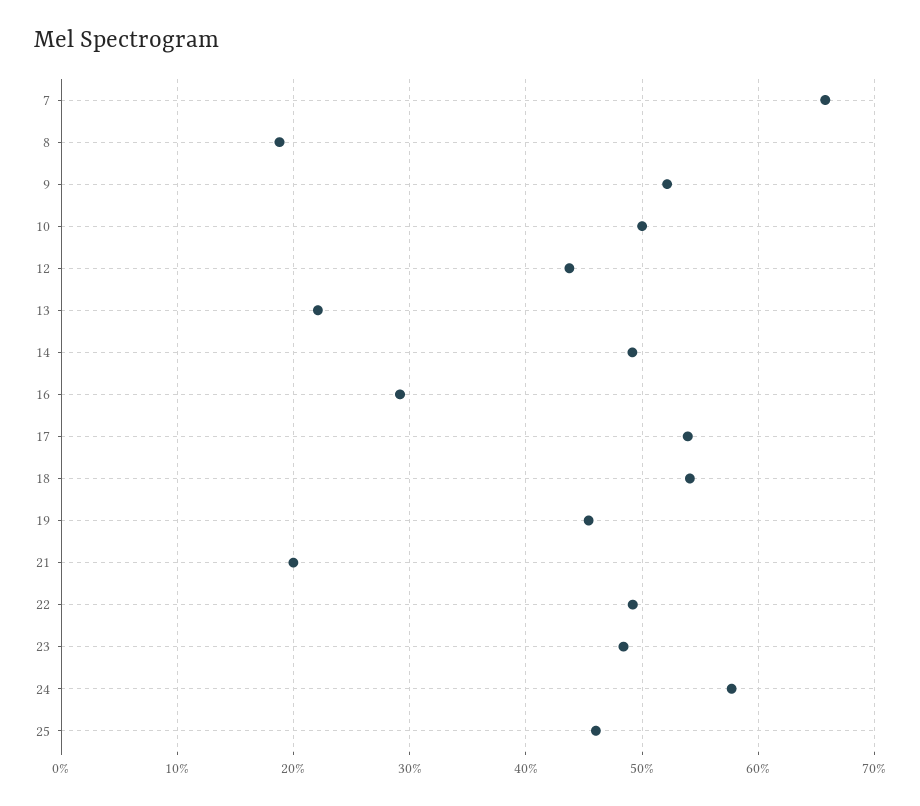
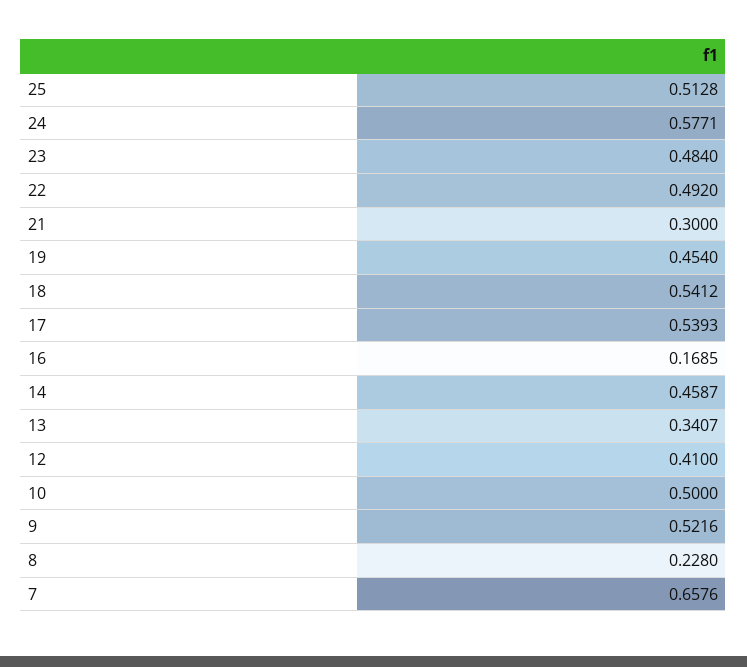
  {
    "7": 0.6576,
-   "8": 0.19,
+   "8": 0.228,
    "9": 0.5216,
    "10": 0.5,
-   "12": 0.44,
+   "12": 0.41,
-   "13": 0.22,
+   "13": 0.3407,
-   "14": 0.49,
+   "14": 0.4587,
-   "16": 0.29,
+   "16": 0.1685,
    "17": 0.5393,
    "18": 0.5412,
    "19": 0.454,
-   "21": 0.2,
+   "21": 0.3,
    "22": 0.492,
    "23": 0.484,
    "24": 0.5771,
-   "25": 0.46
+   "25": 0.5128
  }

